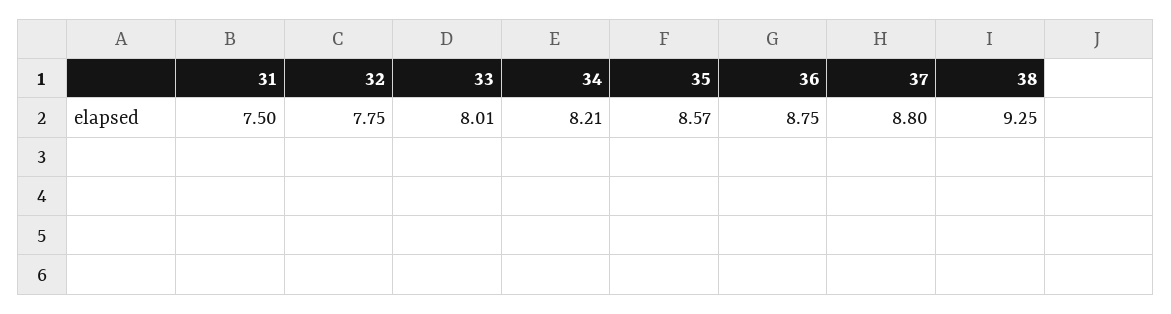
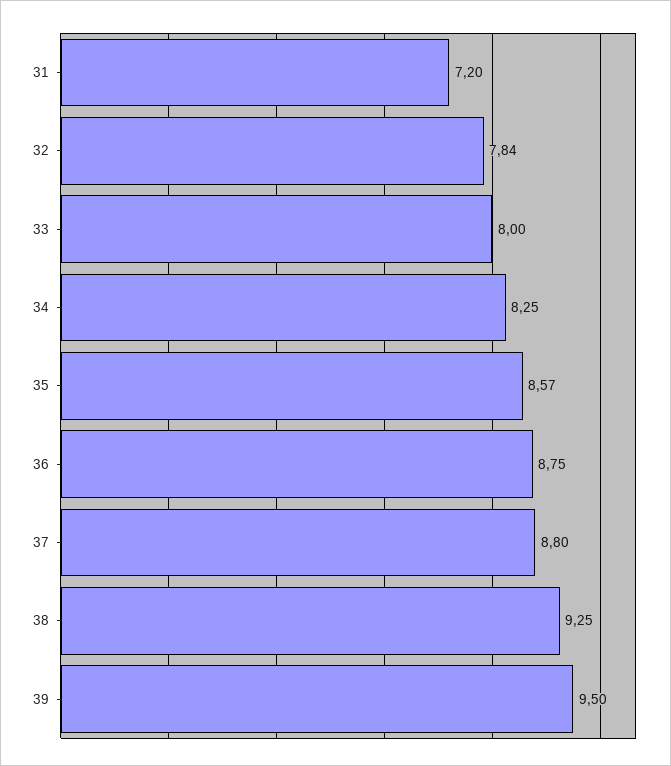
  {
-   "31": 7.5,
+   "31": 7.2,
-   "32": 7.75,
+   "32": 7.84,
-   "33": 8.01,
+   "33": 8,
-   "34": 8.21,
+   "34": 8.25,
    "35": 8.57,
    "36": 8.75,
    "37": 8.8,
-   "38": 9.25
+   "38": 9.25,
+   "39": 9.5
  }

